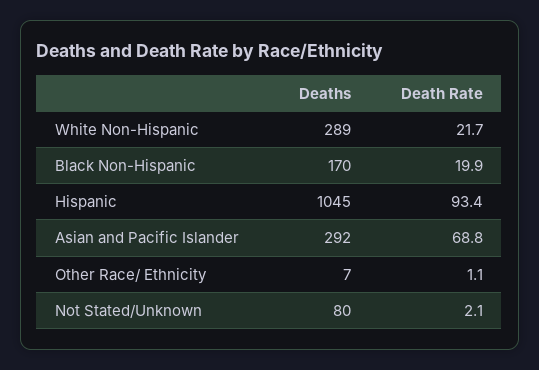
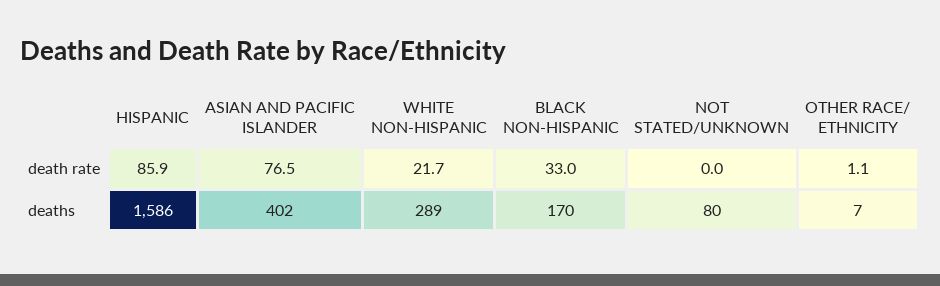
  {
    "Deaths": {
      "White Non-Hispanic": 289,
      "Black Non-Hispanic": 170,
-     "Hispanic": 1045,
+     "Hispanic": 1586,
-     "Asian and Pacific Islander": 292,
+     "Asian and Pacific Islander": 402,
      "Other Race/ Ethnicity": 7,
      "Not Stated/Unknown": 80
    },
    "Death Rate": {
      "White Non-Hispanic": 21.7,
-     "Black Non-Hispanic": 19.9,
+     "Black Non-Hispanic": 33,
-     "Hispanic": 93.4,
+     "Hispanic": 85.9,
-     "Asian and Pacific Islander": 68.8,
+     "Asian and Pacific Islander": 76.5,
      "Other Race/ Ethnicity": 1.1,
-     "Not Stated/Unknown": 2.1
+     "Not Stated/Unknown": 0
    }
  }

